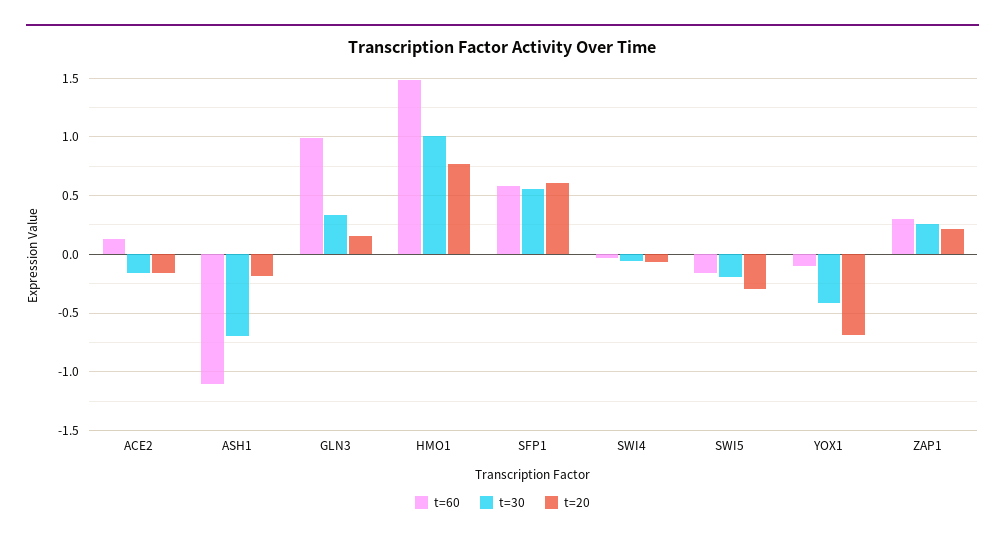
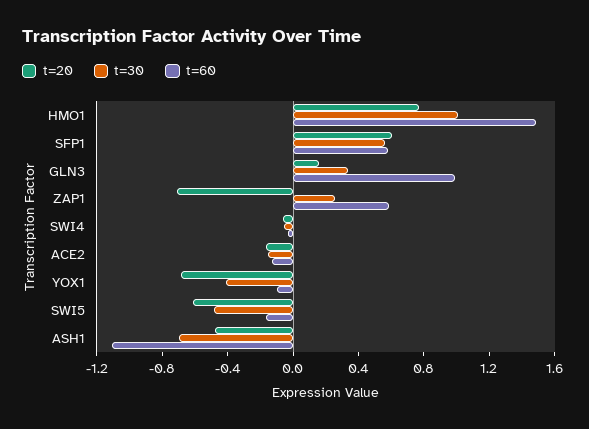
  {
    "t=60": {
-     "ACE2": 0.1,
+     "ACE2": -0.1,
      "ASH1": -1.1,
      "GLN3": 1,
      "HMO1": 1.5,
      "SFP1": 0.6,
      "SWI4": 0,
      "SWI5": -0.2,
      "YOX1": -0.1,
-     "ZAP1": 0.3
+     "ZAP1": 0.6
    },
    "t=30": {
      "ACE2": -0.2,
      "ASH1": -0.7,
      "GLN3": 0.3,
      "HMO1": 1,
      "SFP1": 0.6,
      "SWI4": -0.1,
-     "SWI5": -0.2,
+     "SWI5": -0.5,
      "YOX1": -0.4,
      "ZAP1": 0.3
    },
    "t=20": {
      "ACE2": -0.2,
-     "ASH1": -0.2,
+     "ASH1": -0.5,
      "GLN3": 0.2,
      "HMO1": 0.8,
      "SFP1": 0.6,
      "SWI4": -0.1,
-     "SWI5": -0.3,
+     "SWI5": -0.6,
      "YOX1": -0.7,
-     "ZAP1": 0.2
+     "ZAP1": -0.7
    }
  }

